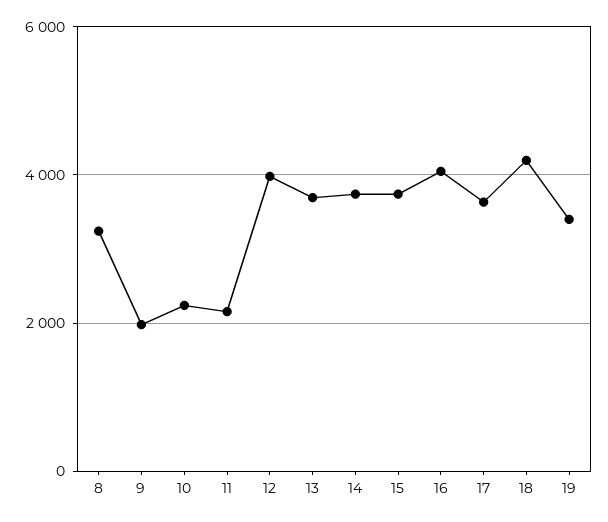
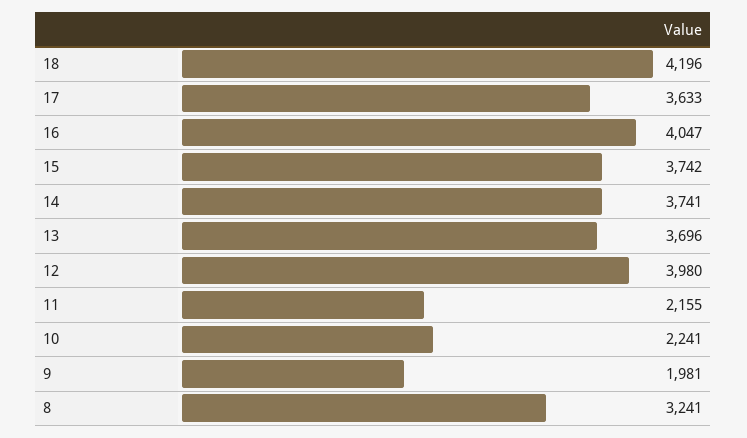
  {
    "8": 3241,
    "9": 1981,
    "10": 2241,
    "11": 2155,
    "12": 3980,
    "13": 3696,
    "14": 3741,
    "15": 3742,
    "16": 4047,
    "17": 3633,
-   "18": 4196,
+   "18": 4196
-   "19": 3400
  }

